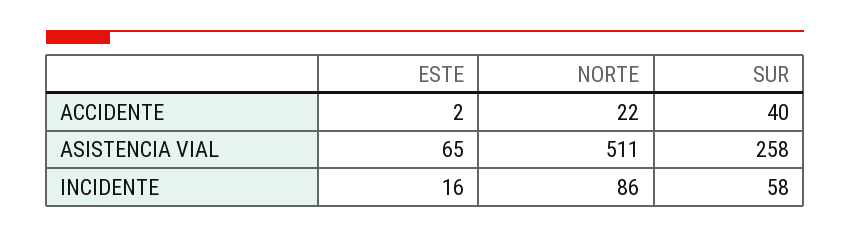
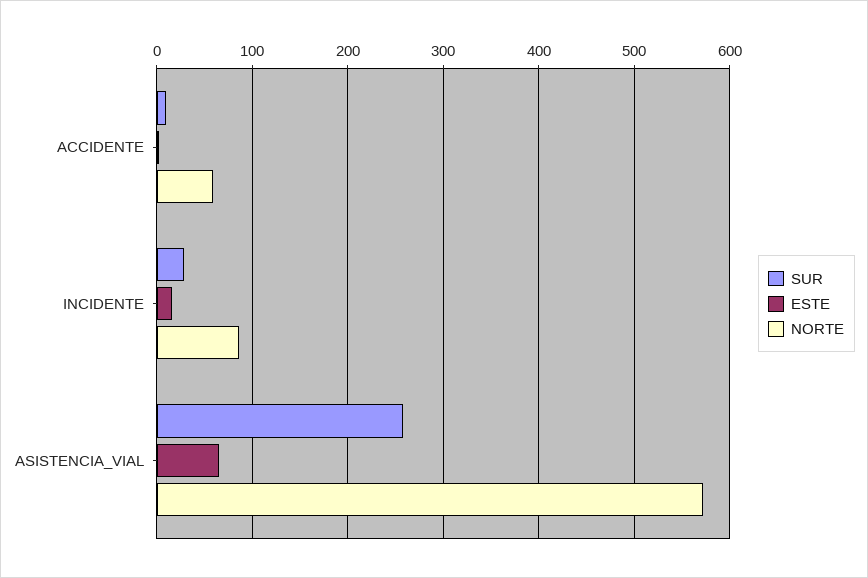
  {
    "ESTE": {
      "ACCIDENTE": 2,
      "ASISTENCIA VIAL": 65,
      "INCIDENTE": 16
    },
    "NORTE": {
-     "ACCIDENTE": 22,
+     "ACCIDENTE": 60,
-     "ASISTENCIA VIAL": 511,
+     "ASISTENCIA VIAL": 570,
      "INCIDENTE": 86
    },
    "SUR": {
-     "ACCIDENTE": 40,
+     "ACCIDENTE": 10,
      "ASISTENCIA VIAL": 258,
-     "INCIDENTE": 58
+     "INCIDENTE": 30
    }
  }

